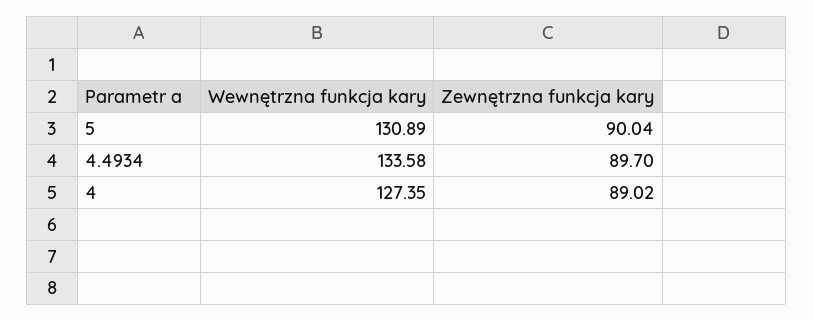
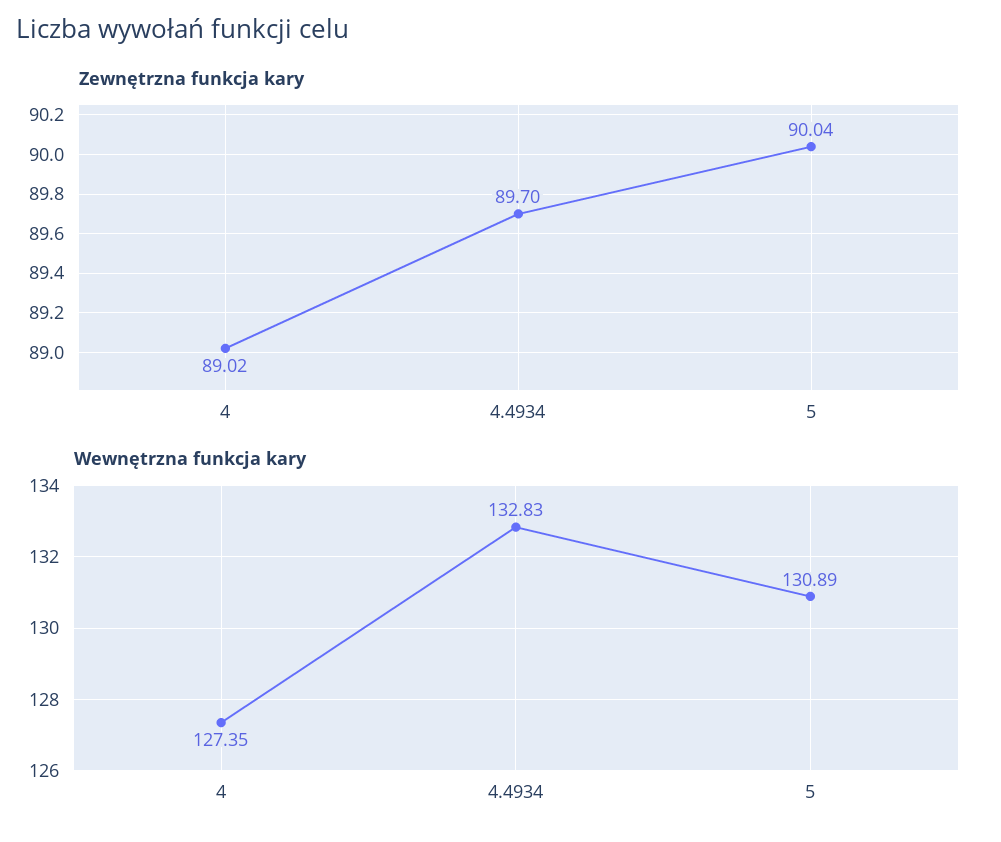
  {
    "Wewnętrzna funkcja kary": {
      "5": 130.89,
-     "4.4934": 133.58,
+     "4.4934": 132.83,
      "4": 127.35
    },
    "Zewnętrzna funkcja kary": {
      "5": 90.04,
      "4.4934": 89.7,
      "4": 89.02
    }
  }

